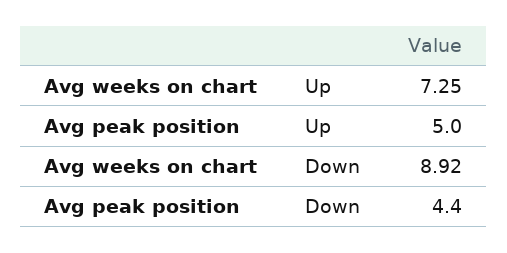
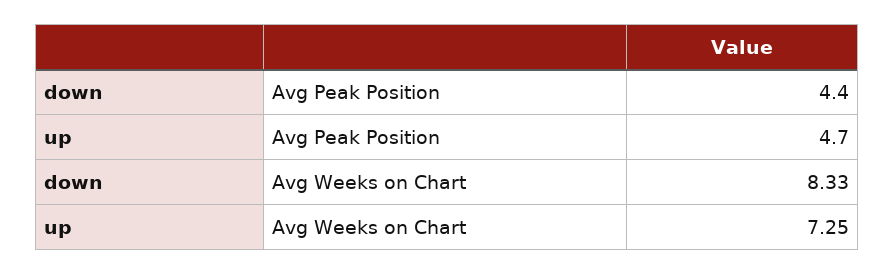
  {
    "Avg weeks on chart": {
      "Up": 7.25,
-     "Down": 8.92
+     "Down": 8.33
    },
    "Avg peak position": {
-     "Up": 5,
+     "Up": 4.7,
      "Down": 4.4
    }
  }

